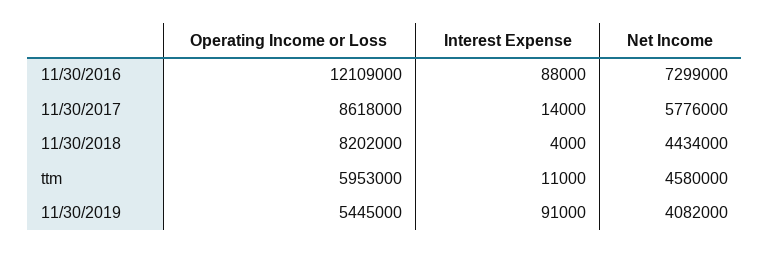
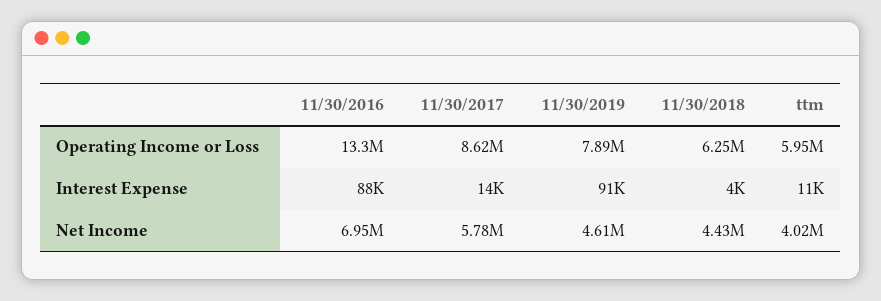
  {
    "Operating Income or Loss": {
-     "11/30/2016": 12109000,
+     "11/30/2016": 13300000,
      "11/30/2017": 8618000,
-     "11/30/2018": 8202000,
+     "11/30/2018": 6250000,
      "ttm": 5953000,
-     "11/30/2019": 5445000
+     "11/30/2019": 7890000
    },
    "Interest Expense": {
      "11/30/2016": 88000,
      "11/30/2017": 14000,
      "11/30/2018": 4000,
      "ttm": 11000,
      "11/30/2019": 91000
    },
    "Net Income": {
-     "11/30/2016": 7299000,
+     "11/30/2016": 6950000,
      "11/30/2017": 5776000,
      "11/30/2018": 4434000,
-     "ttm": 4580000,
+     "ttm": 4020000,
-     "11/30/2019": 4082000
+     "11/30/2019": 4610000
    }
  }

